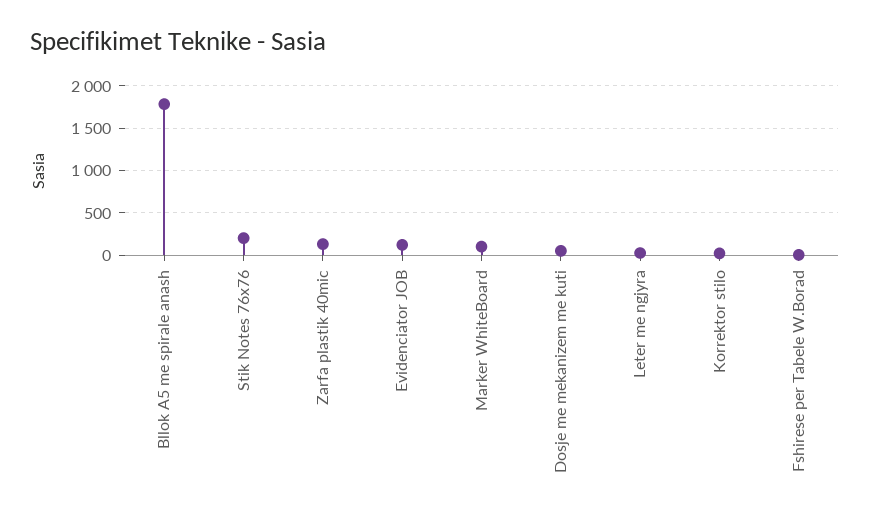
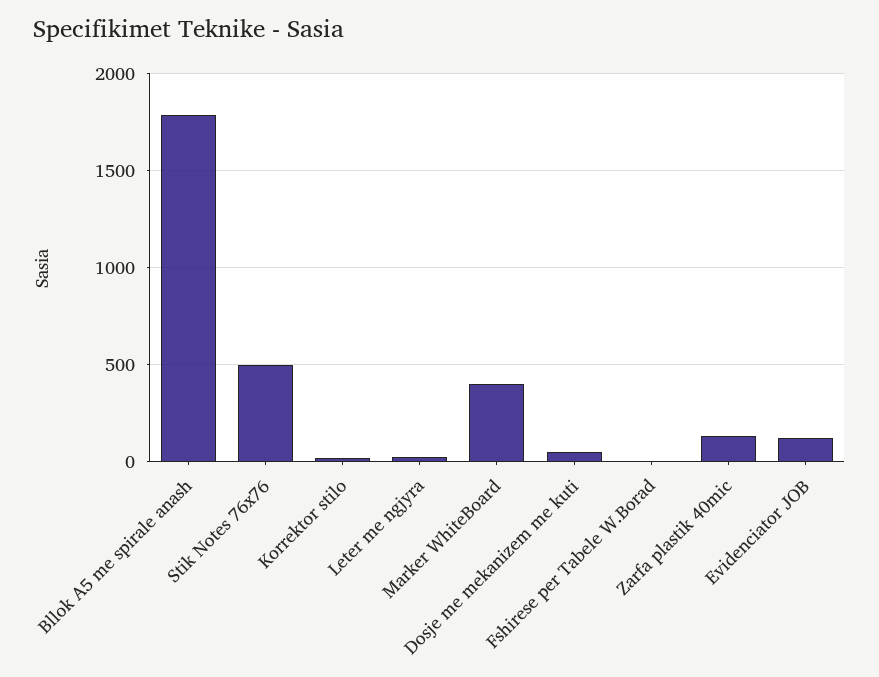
  {
    "Bllok A5 me spirale anash": 1800,
-   "Stik Notes 76x76": 200,
+   "Stik Notes 76x76": 500,
    "Zarfa plastik 40mic": 150,
    "Evidenciator JOB": 100,
-   "Marker WhiteBoard": 100,
+   "Marker WhiteBoard": 400,
    "Dosje me mekanizem me kuti": 50,
    "Leter me ngjyra": 50,
    "Korrektor stilo": 0,
    "Fshirese per Tabele W.Borad": 0
  }

